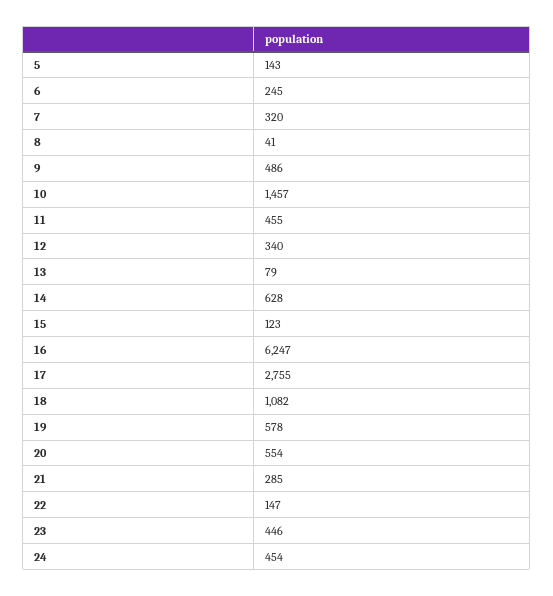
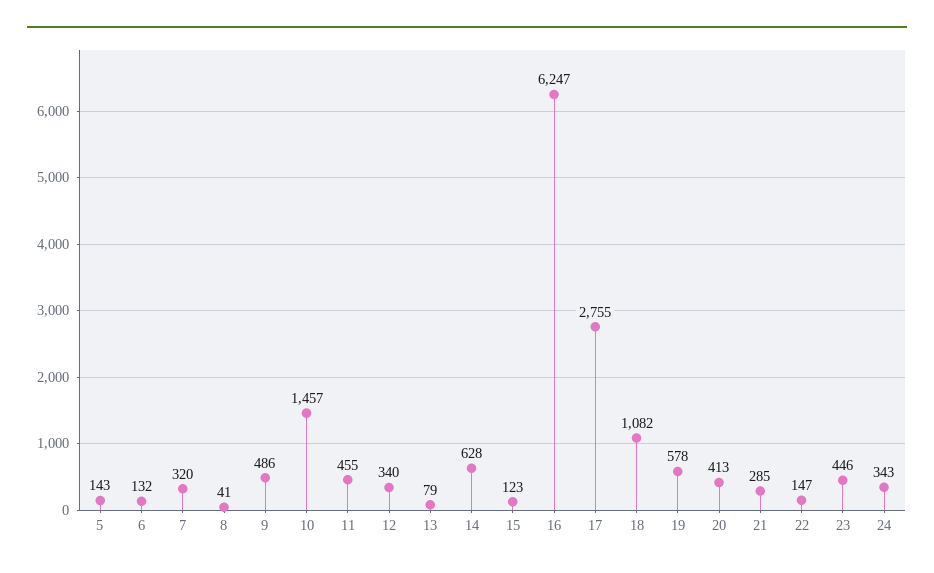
  {
    "5": 143,
-   "6": 245,
+   "6": 132,
    "7": 320,
    "8": 41,
    "9": 486,
    "10": 1457,
    "11": 455,
    "12": 340,
    "13": 79,
    "14": 628,
    "15": 123,
    "16": 6247,
    "17": 2755,
    "18": 1082,
    "19": 578,
-   "20": 554,
+   "20": 413,
    "21": 285,
    "22": 147,
    "23": 446,
-   "24": 454
+   "24": 343
  }

